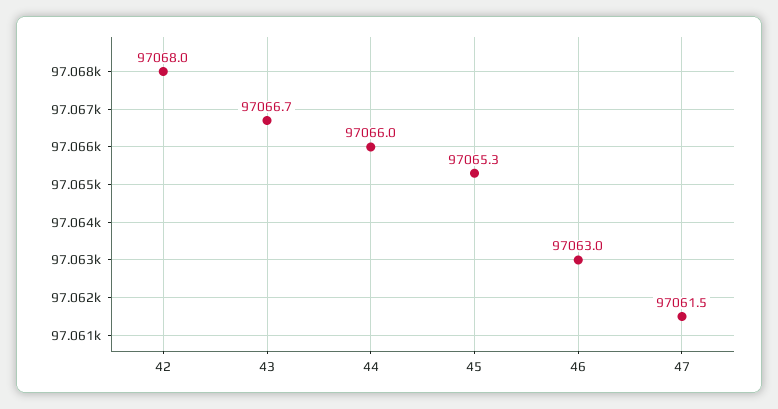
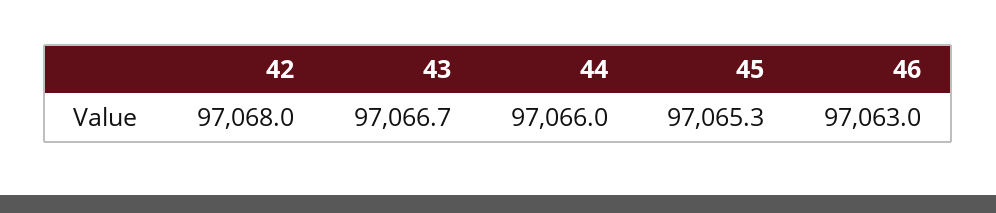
  {
    "42": 97068,
    "43": 97066.7,
    "44": 97066,
    "45": 97065.3,
-   "46": 97063,
+   "46": 97063
-   "47": 97061.5
  }

